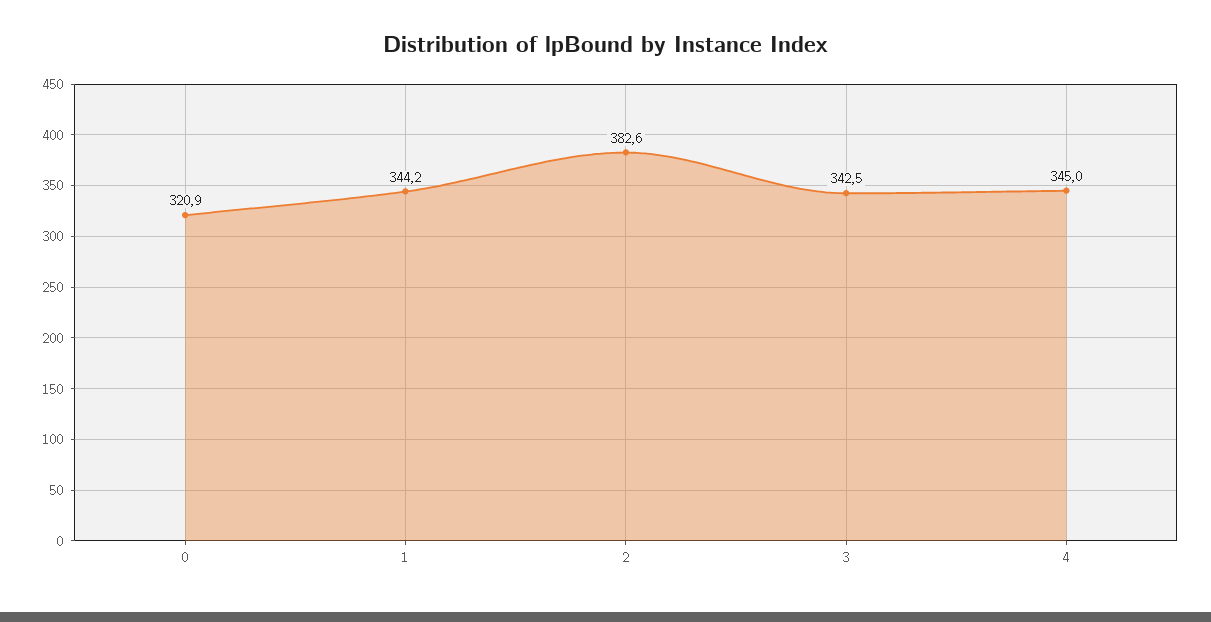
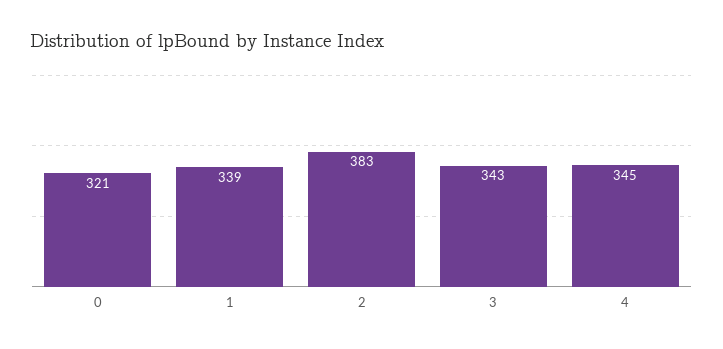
  {
    "0": 320.9,
-   "1": 344.2,
+   "1": 339,
    "2": 382.6,
    "3": 342.5,
    "4": 345
  }

